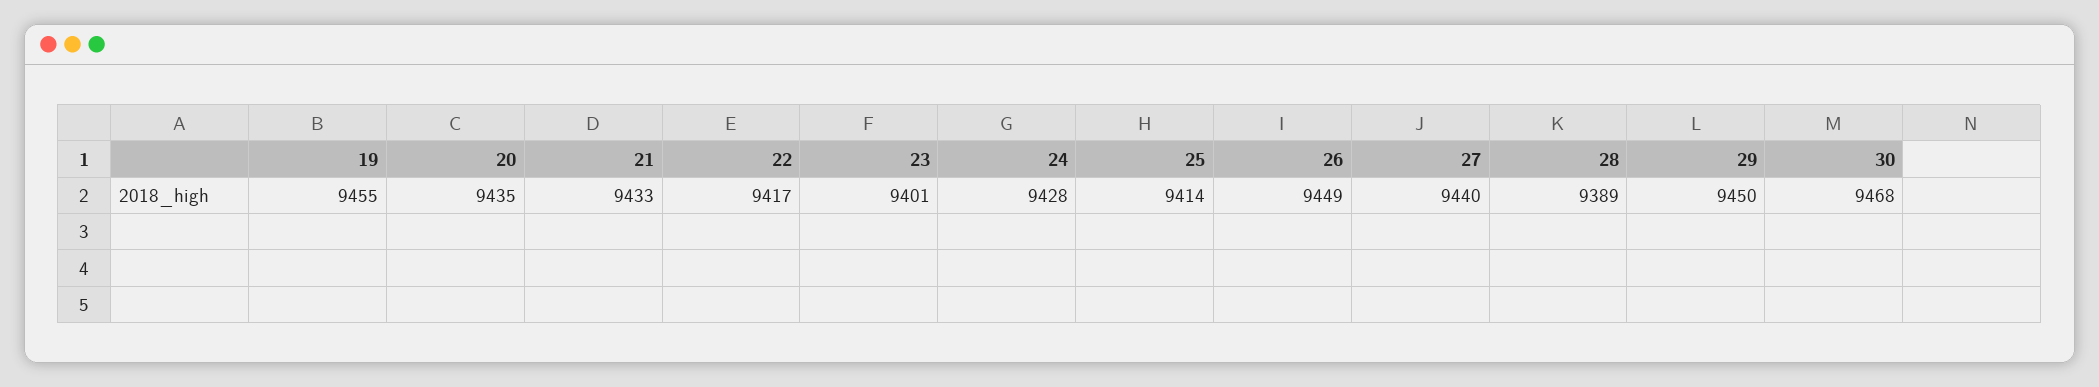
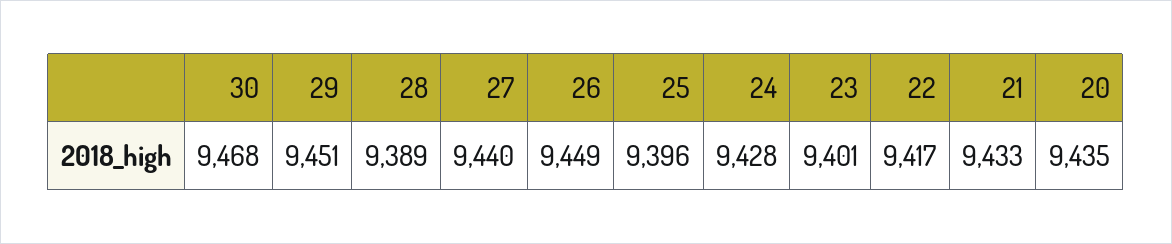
  {
-   "19": 9455,
    "20": 9435,
    "21": 9433,
    "22": 9417,
    "23": 9401,
    "24": 9428,
-   "25": 9414,
+   "25": 9396,
    "26": 9449,
    "27": 9440,
    "28": 9389,
-   "29": 9450,
+   "29": 9451,
    "30": 9468
  }

